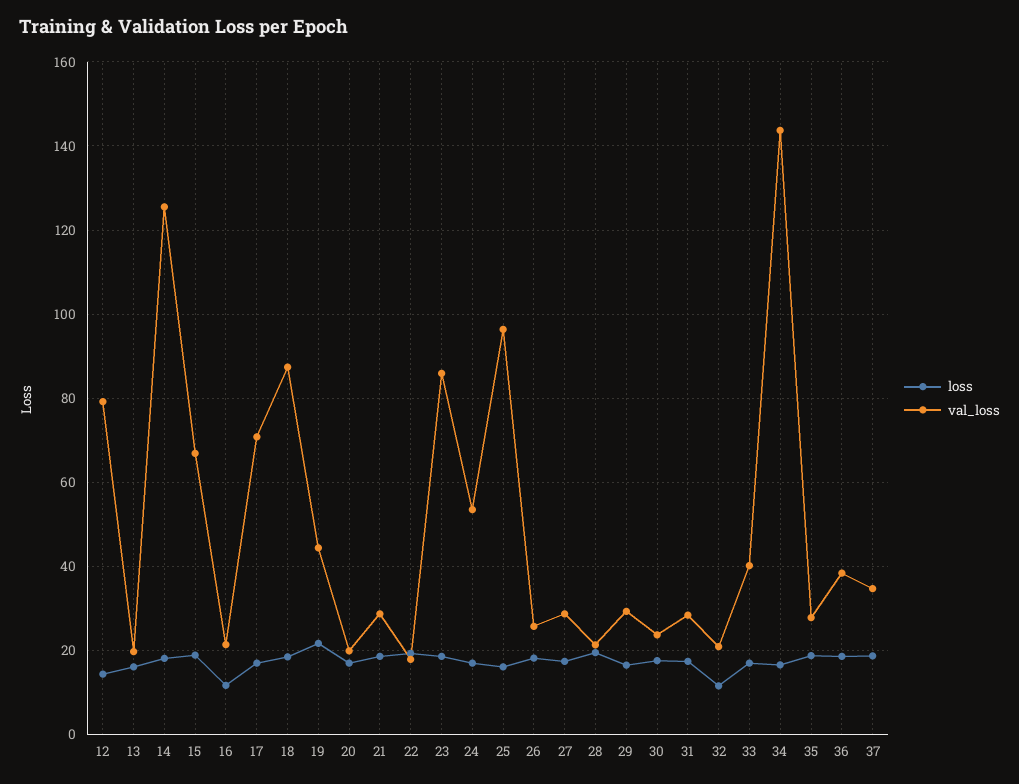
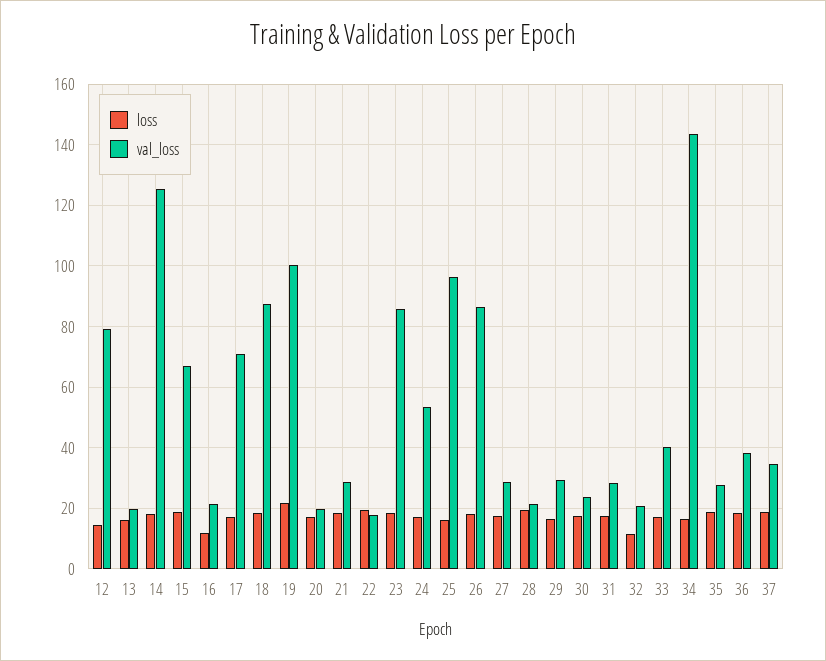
  {
    "loss": {
      "12": 14,
      "13": 16,
      "14": 18,
      "15": 18,
      "16": 12,
      "17": 18,
      "18": 18,
      "19": 22,
      "20": 18,
      "21": 18,
      "22": 20,
      "23": 18,
      "24": 18,
      "25": 16,
      "26": 18,
      "27": 18,
      "28": 20,
      "29": 16,
      "30": 18,
      "31": 18,
      "32": 12,
      "33": 18,
      "34": 16,
      "35": 18,
      "36": 18,
      "37": 18
    },
    "val_loss": {
      "12": 80,
      "13": 20,
      "14": 126,
      "15": 66,
      "16": 22,
      "17": 70,
      "18": 88,
-     "19": 44,
+     "19": 100,
      "20": 20,
      "21": 28,
      "22": 18,
      "23": 86,
      "24": 54,
      "25": 96,
-     "26": 26,
+     "26": 86,
      "27": 28,
      "28": 22,
      "29": 30,
      "30": 24,
      "31": 28,
      "32": 20,
      "33": 40,
      "34": 144,
      "35": 28,
      "36": 38,
      "37": 34
    }
  }

